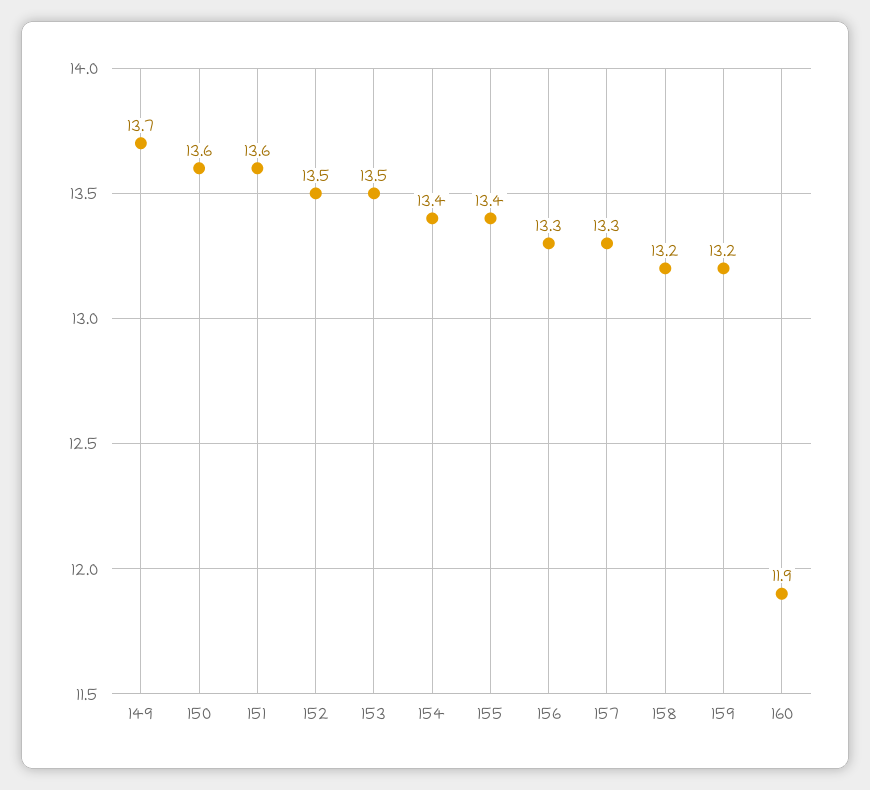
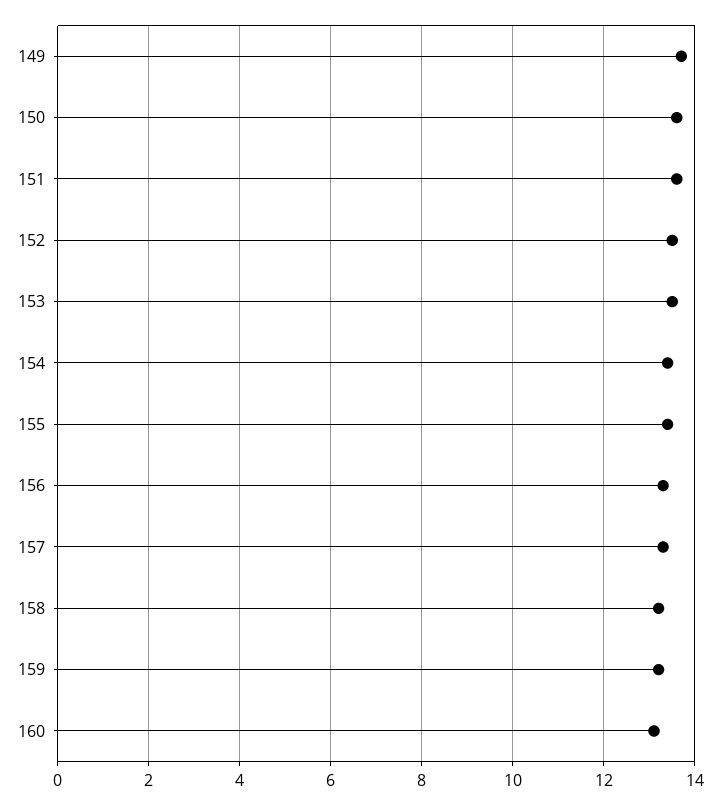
  {
    "149": 13.7,
    "150": 13.6,
    "151": 13.6,
    "152": 13.5,
    "153": 13.5,
    "154": 13.4,
    "155": 13.4,
    "156": 13.3,
    "157": 13.3,
    "158": 13.2,
    "159": 13.2,
-   "160": 11.9
+   "160": 13
  }

